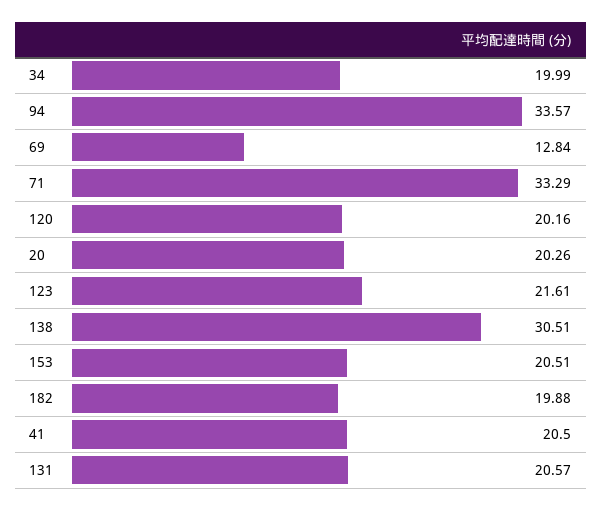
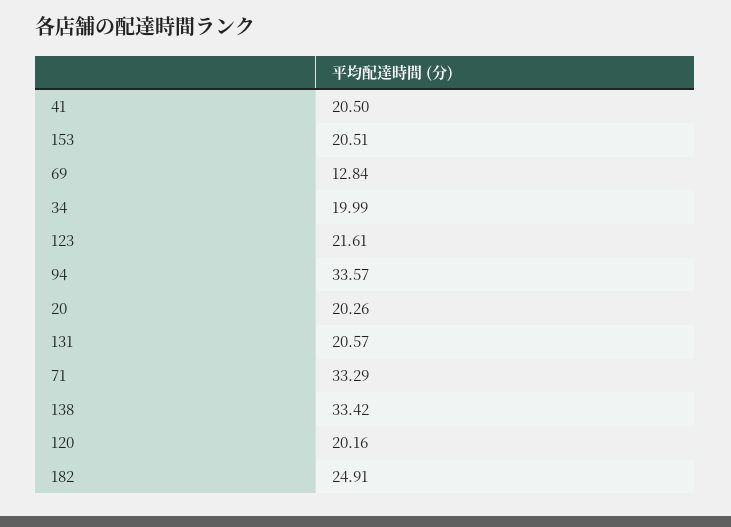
  {
    "34": 19.99,
    "94": 33.57,
    "69": 12.84,
    "71": 33.29,
    "120": 20.16,
    "20": 20.26,
    "123": 21.61,
-   "138": 30.51,
+   "138": 33.42,
    "153": 20.51,
-   "182": 19.88,
+   "182": 24.91,
    "41": 20.5,
    "131": 20.57
  }

